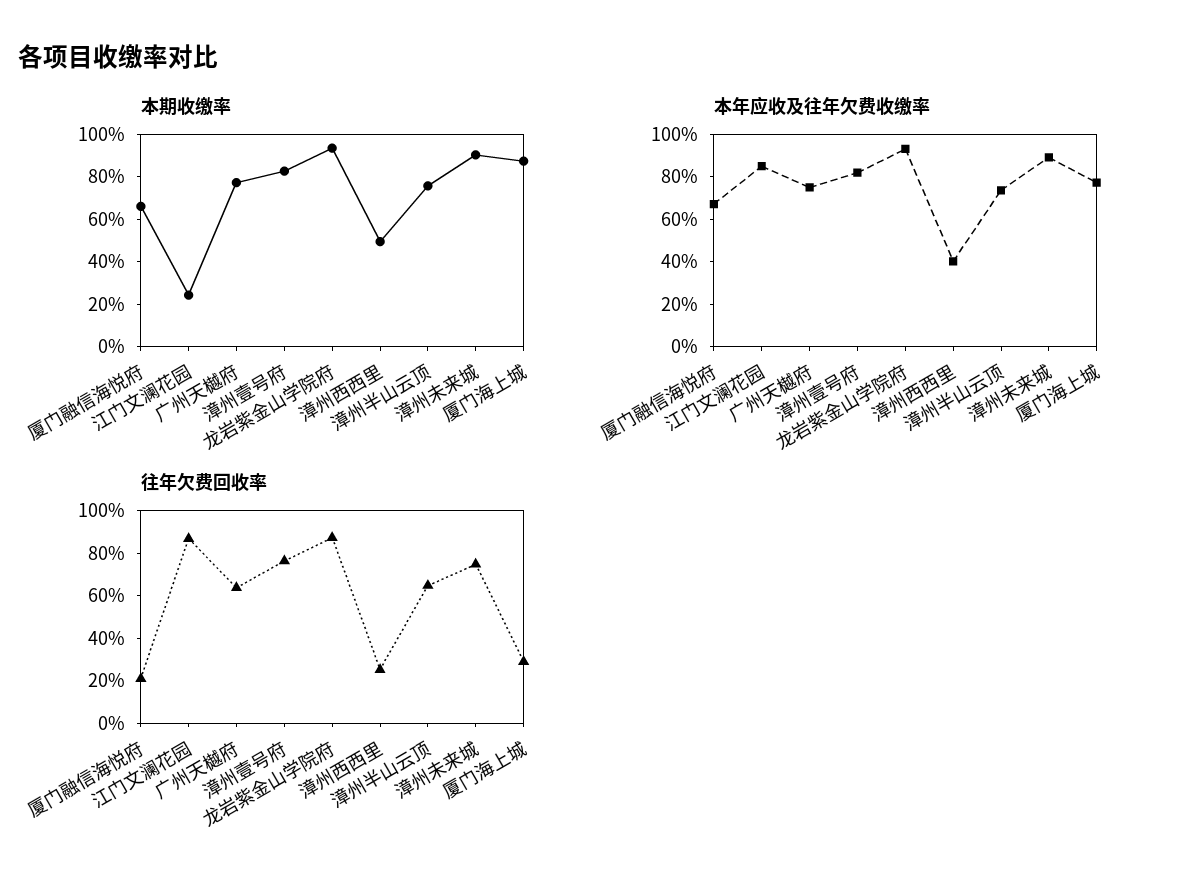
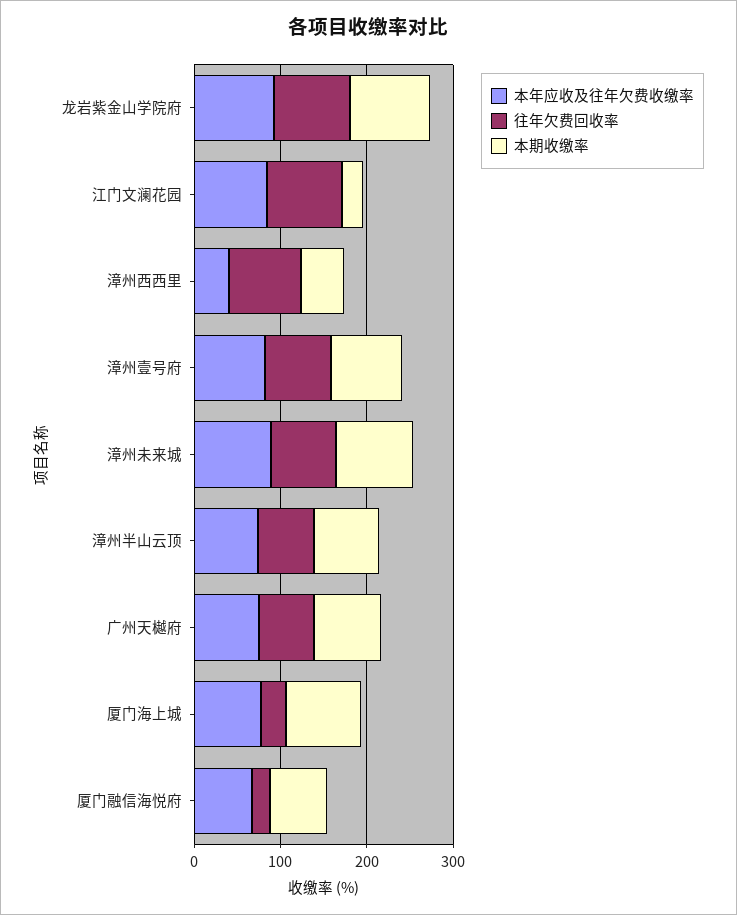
  {
    "本期收缴率": {
      "厦门融信海悦府": 65,
      "江门文澜花园": 25,
      "广州天樾府": 75,
      "漳州壹号府": 85,
      "龙岩紫金山学院府": 95,
      "漳州西西里": 50,
      "漳州半山云顶": 75,
      "漳州未来城": 90,
      "厦门海上城": 85
    },
    "本年应收及往年欠费收缴率": {
      "厦门融信海悦府": 65,
      "江门文澜花园": 85,
      "广州天樾府": 75,
      "漳州壹号府": 80,
      "龙岩紫金山学院府": 95,
      "漳州西西里": 40,
      "漳州半山云顶": 75,
      "漳州未来城": 90,
      "厦门海上城": 75
    },
    "往年欠费回收率": {
      "厦门融信海悦府": 20,
      "江门文澜花园": 85,
      "广州天樾府": 65,
      "漳州壹号府": 75,
      "龙岩紫金山学院府": 85,
-     "漳州西西里": 25,
+     "漳州西西里": 80,
      "漳州半山云顶": 65,
      "漳州未来城": 75,
      "厦门海上城": 30
    }
  }

